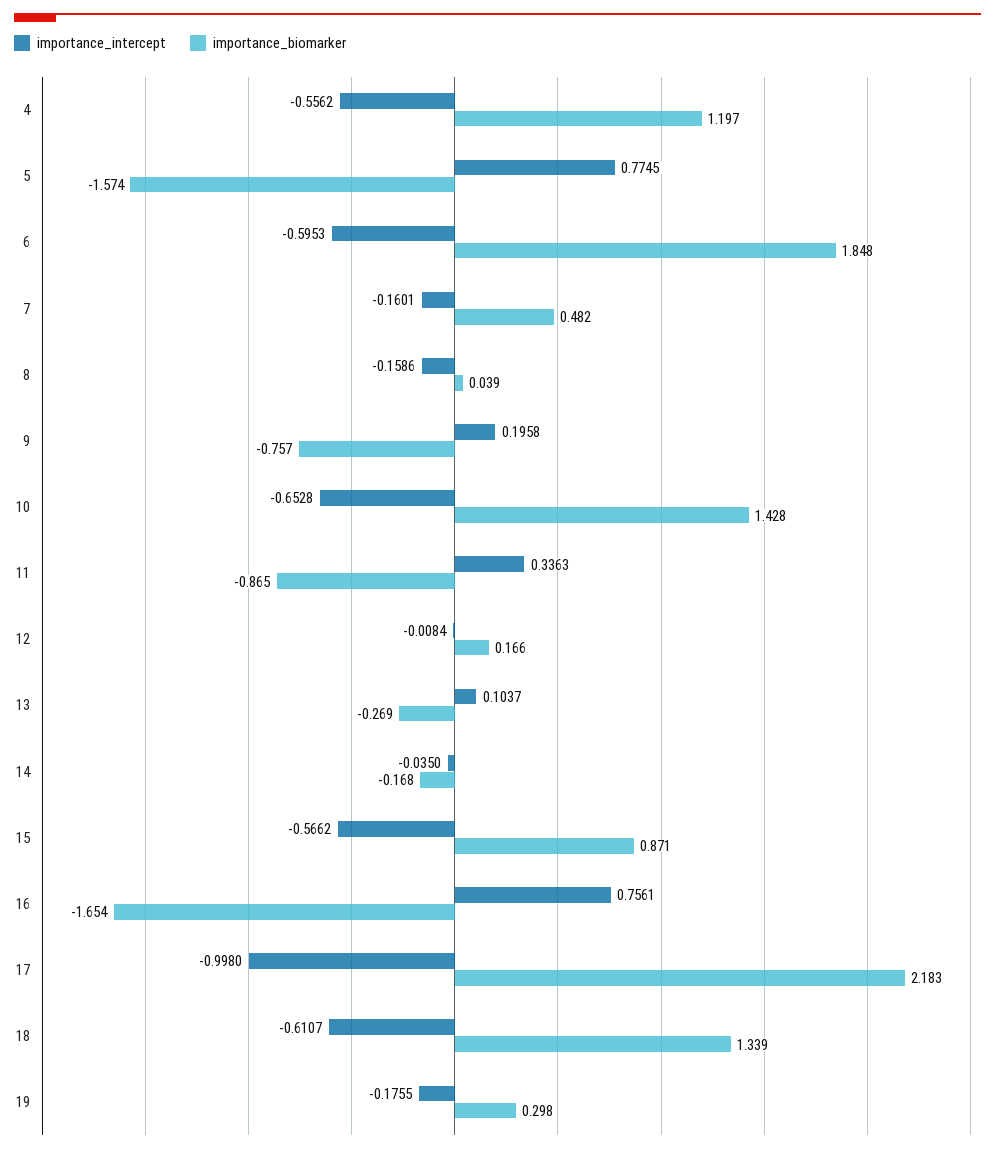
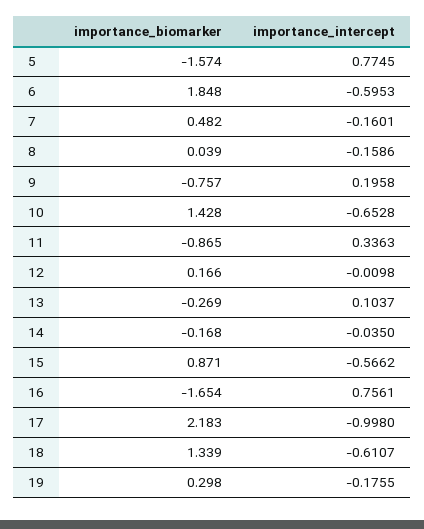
  {
    "importance_intercept": {
-     "4": -0.5562,
      "5": 0.7745,
      "6": -0.5953,
      "7": -0.1601,
      "8": -0.1586,
      "9": 0.1958,
      "10": -0.6528,
      "11": 0.3363,
-     "12": -0.0084,
+     "12": -0.0098,
      "13": 0.1037,
      "14": -0.035,
      "15": -0.5662,
      "16": 0.7561,
      "17": -0.998,
      "18": -0.6107,
      "19": -0.1755
    },
    "importance_biomarker": {
-     "4": 1.197,
      "5": -1.574,
      "6": 1.848,
      "7": 0.482,
      "8": 0.039,
      "9": -0.757,
      "10": 1.428,
      "11": -0.865,
      "12": 0.166,
      "13": -0.269,
      "14": -0.168,
      "15": 0.871,
      "16": -1.654,
      "17": 2.183,
      "18": 1.339,
      "19": 0.298
    }
  }

